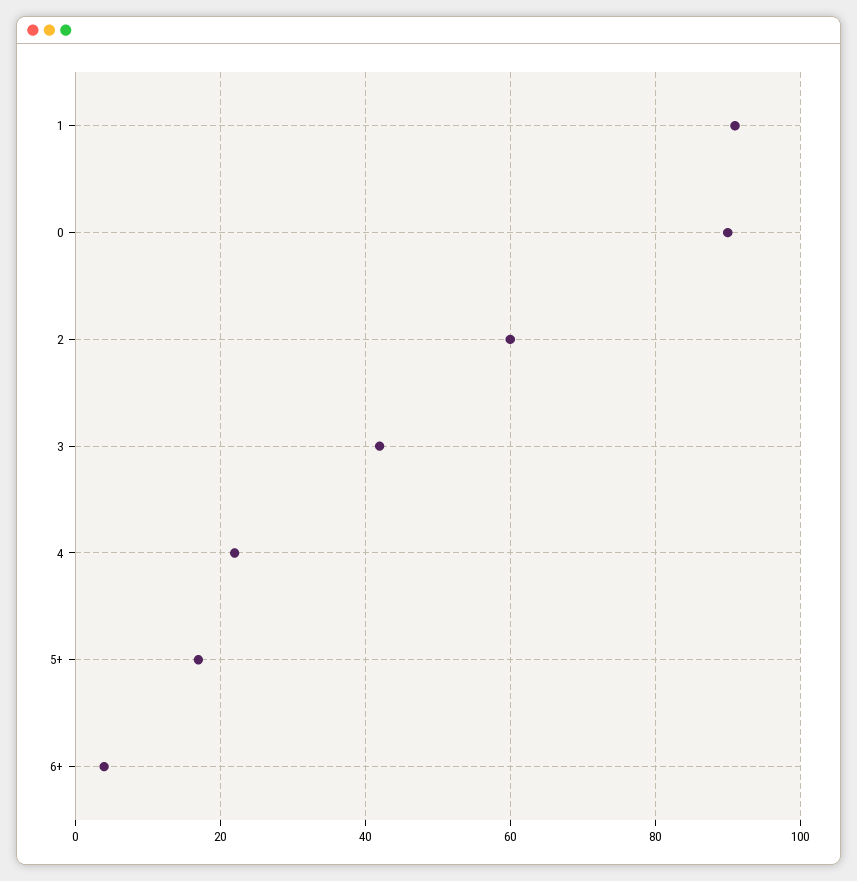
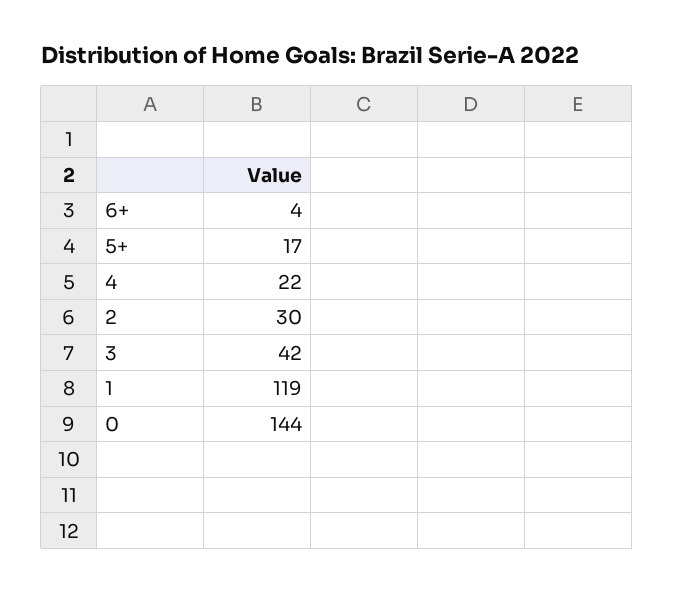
  {
-   "1": 90,
+   "1": 119,
-   "0": 90,
+   "0": 144,
-   "2": 60,
+   "2": 30,
    "3": 42,
    "4": 22,
    "5+": 17,
    "6+": 4
  }

